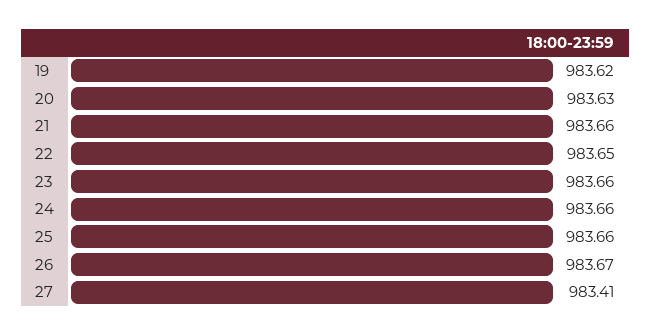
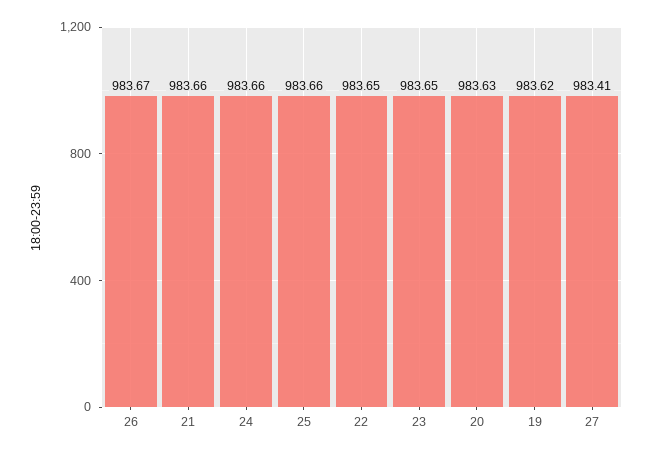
  {
    "19": 983.62,
    "20": 983.63,
    "21": 983.66,
    "22": 983.65,
-   "23": 983.66,
+   "23": 983.65,
    "24": 983.66,
    "25": 983.66,
    "26": 983.67,
    "27": 983.41
  }

